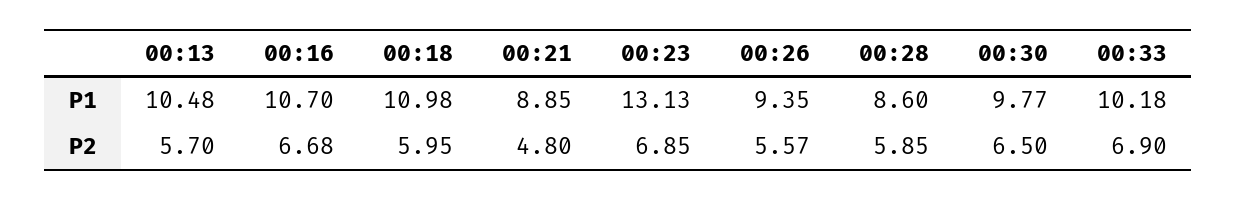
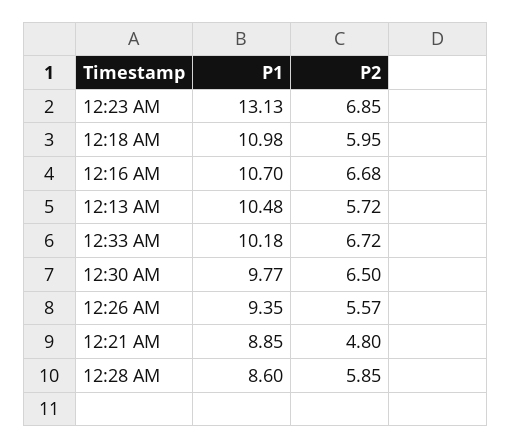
  {
    "00:13": {
      "P1": 10.48,
-     "P2": 5.7
+     "P2": 5.72
    },
    "00:16": {
      "P1": 10.7,
      "P2": 6.68
    },
    "00:18": {
      "P1": 10.98,
      "P2": 5.95
    },
    "00:21": {
      "P1": 8.85,
      "P2": 4.8
    },
    "00:23": {
      "P1": 13.13,
      "P2": 6.85
    },
    "00:26": {
      "P1": 9.35,
      "P2": 5.57
    },
    "00:28": {
      "P1": 8.6,
      "P2": 5.85
    },
    "00:30": {
      "P1": 9.77,
      "P2": 6.5
    },
    "00:33": {
      "P1": 10.18,
-     "P2": 6.9
+     "P2": 6.72
    }
  }

